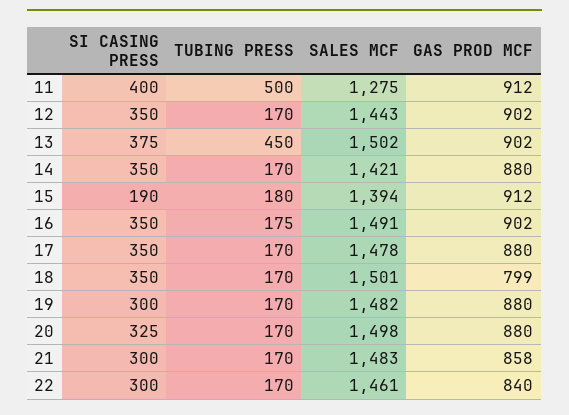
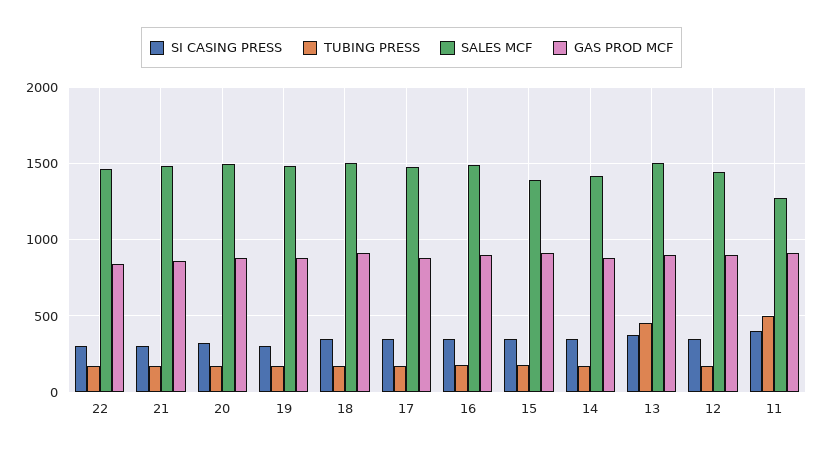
  {
    "SI CASING PRESS": {
      "11": 400,
      "12": 350,
      "13": 375,
      "14": 350,
-     "15": 190,
+     "15": 350,
      "16": 350,
      "17": 350,
      "18": 350,
      "19": 300,
      "20": 325,
      "21": 300,
      "22": 300
    },
    "TUBING PRESS": {
      "11": 500,
      "12": 170,
      "13": 450,
      "14": 170,
      "15": 180,
      "16": 175,
      "17": 170,
      "18": 170,
      "19": 170,
      "20": 170,
      "21": 170,
      "22": 170
    },
    "SALES MCF": {
      "11": 1275,
      "12": 1443,
      "13": 1502,
      "14": 1421,
      "15": 1394,
      "16": 1491,
      "17": 1478,
      "18": 1501,
      "19": 1482,
      "20": 1498,
      "21": 1483,
      "22": 1461
    },
    "GAS PROD MCF": {
      "11": 912,
      "12": 902,
      "13": 902,
      "14": 880,
      "15": 912,
      "16": 902,
      "17": 880,
-     "18": 799,
+     "18": 900,
      "19": 880,
      "20": 880,
      "21": 858,
      "22": 840
    }
  }

